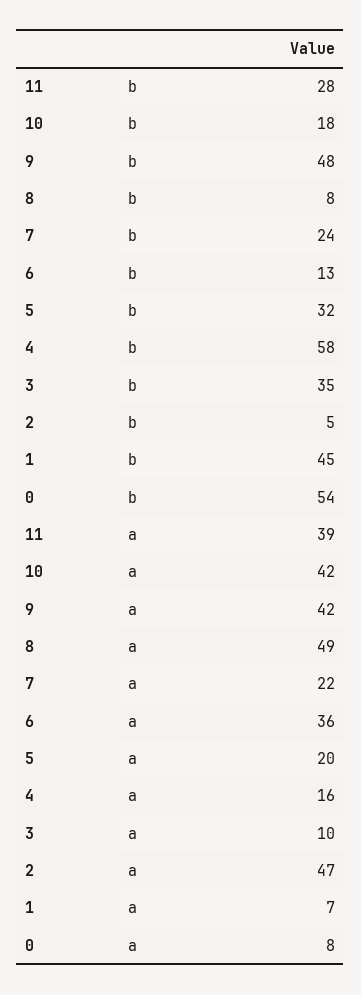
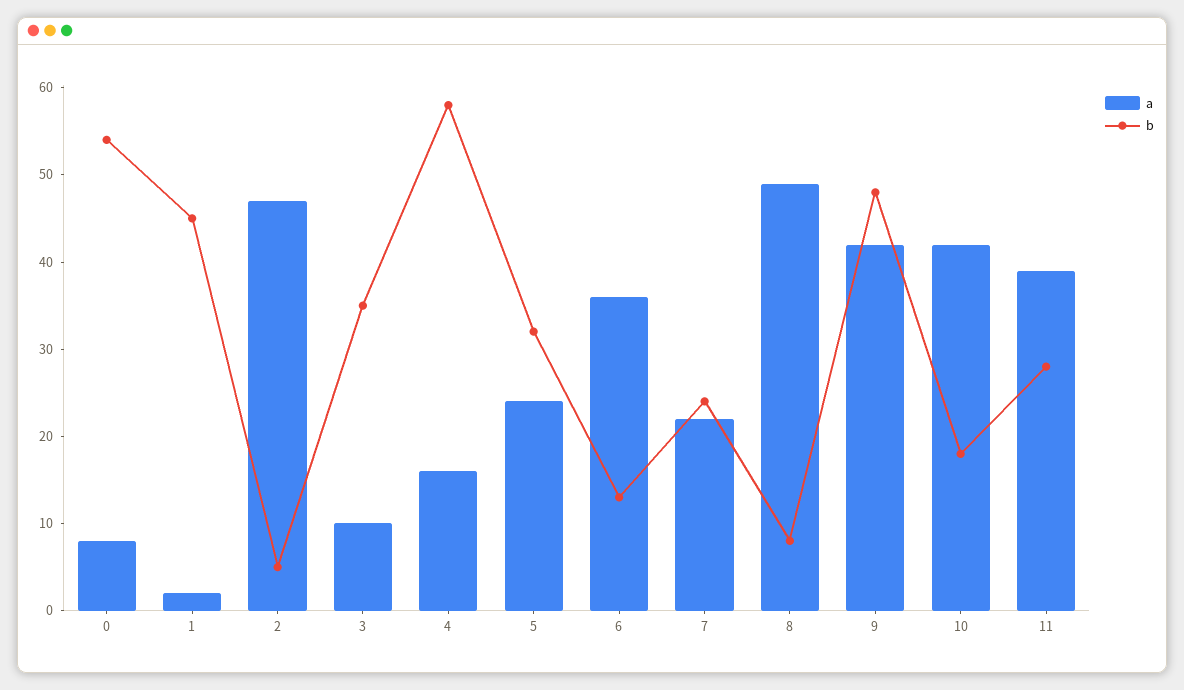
  {
    "b": {
      "11": 28,
      "10": 18,
      "9": 48,
      "8": 8,
      "7": 24,
      "6": 13,
      "5": 32,
      "4": 58,
      "3": 35,
      "2": 5,
      "1": 45,
      "0": 54
    },
    "a": {
      "11": 39,
      "10": 42,
      "9": 42,
      "8": 49,
      "7": 22,
      "6": 36,
-     "5": 20,
+     "5": 24,
      "4": 16,
      "3": 10,
      "2": 47,
-     "1": 7,
+     "1": 2,
      "0": 8
    }
  }

